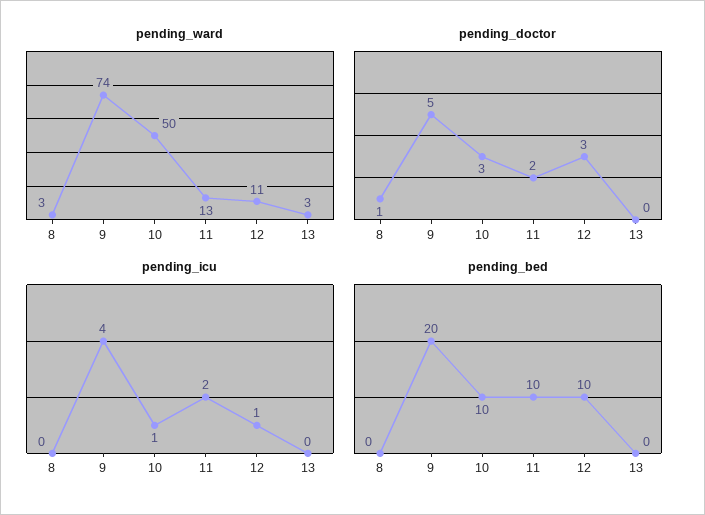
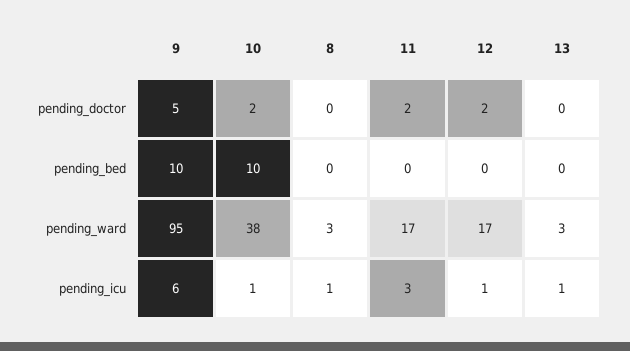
  {
    "pending_ward": {
      "8": 3,
-     "9": 74,
+     "9": 95,
-     "10": 50,
+     "10": 38,
-     "11": 13,
+     "11": 17,
-     "12": 11,
+     "12": 17,
      "13": 3
    },
    "pending_doctor": {
-     "8": 1,
+     "8": 0,
      "9": 5,
-     "10": 3,
+     "10": 2,
      "11": 2,
-     "12": 3,
+     "12": 2,
      "13": 0
    },
    "pending_icu": {
-     "8": 0,
+     "8": 1,
-     "9": 4,
+     "9": 6,
      "10": 1,
-     "11": 2,
+     "11": 3,
      "12": 1,
-     "13": 0
+     "13": 1
    },
    "pending_bed": {
      "8": 0,
-     "9": 20,
+     "9": 10,
      "10": 10,
-     "11": 10,
+     "11": 0,
-     "12": 10,
+     "12": 0,
      "13": 0
    }
  }

